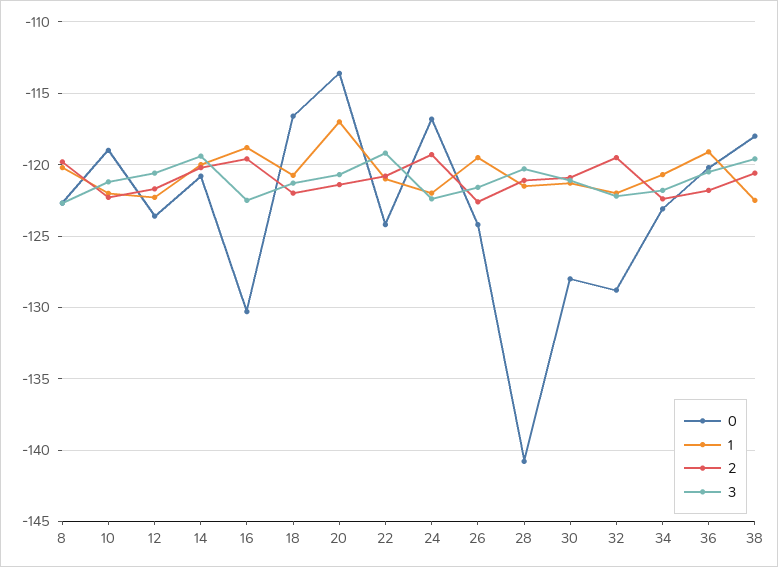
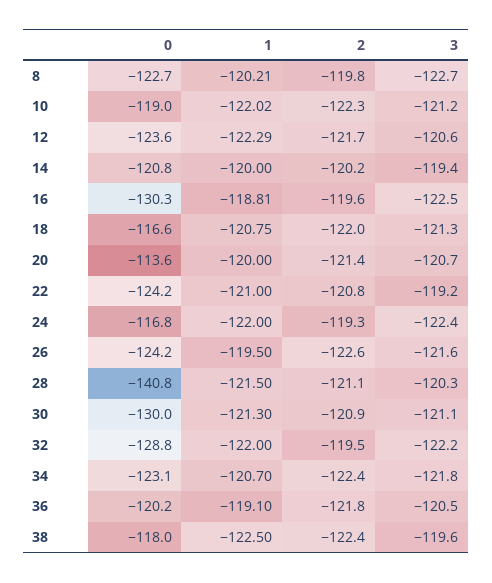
  {
    "0": {
      "8": -122.7,
      "10": -119,
      "12": -123.6,
      "14": -120.8,
      "16": -130.3,
      "18": -116.6,
      "20": -113.6,
      "22": -124.2,
      "24": -116.8,
      "26": -124.2,
      "28": -140.8,
-     "30": -128,
+     "30": -130,
      "32": -128.8,
      "34": -123.1,
      "36": -120.2,
      "38": -118
    },
    "1": {
      "8": -120.21,
      "10": -122.02,
      "12": -122.29,
      "14": -120,
      "16": -118.81,
      "18": -120.75,
-     "20": -117,
+     "20": -120,
      "22": -121,
      "24": -122,
      "26": -119.5,
      "28": -121.5,
      "30": -121.3,
      "32": -122,
      "34": -120.7,
      "36": -119.1,
      "38": -122.5
    },
    "2": {
      "8": -119.8,
      "10": -122.3,
      "12": -121.7,
      "14": -120.2,
      "16": -119.6,
      "18": -122,
      "20": -121.4,
      "22": -120.8,
      "24": -119.3,
      "26": -122.6,
      "28": -121.1,
      "30": -120.9,
      "32": -119.5,
      "34": -122.4,
      "36": -121.8,
-     "38": -120.5
+     "38": -122.4
    },
    "3": {
      "8": -122.7,
      "10": -121.2,
      "12": -120.6,
      "14": -119.4,
      "16": -122.5,
      "18": -121.3,
      "20": -120.7,
      "22": -119.2,
      "24": -122.4,
      "26": -121.6,
      "28": -120.3,
      "30": -121.1,
      "32": -122.2,
      "34": -121.8,
      "36": -120.5,
      "38": -119.6
    }
  }

